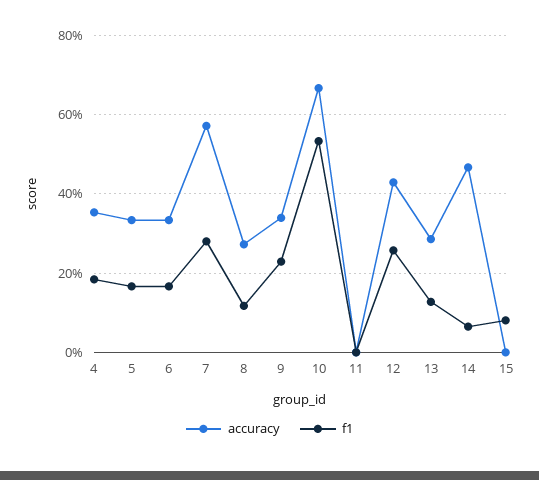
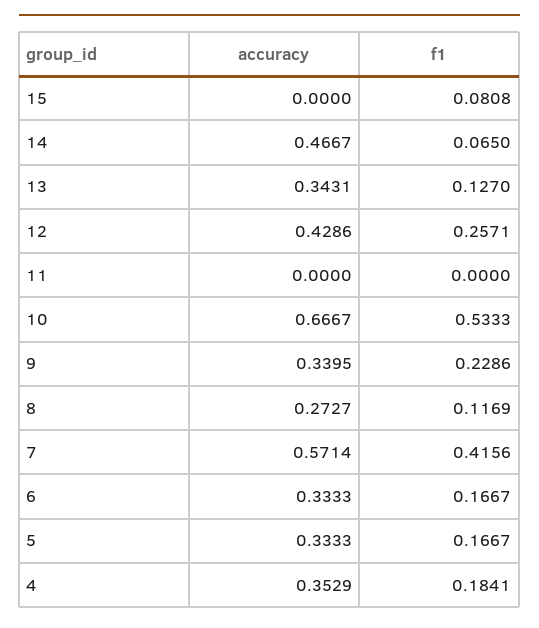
  {
    "accuracy": {
      "4": 0.3529,
      "5": 0.3333,
      "6": 0.3333,
      "7": 0.5714,
      "8": 0.2727,
      "9": 0.3395,
      "10": 0.6667,
      "11": 0,
      "12": 0.4286,
-     "13": 0.28,
+     "13": 0.3431,
      "14": 0.4667,
      "15": 0
    },
    "f1": {
      "4": 0.1841,
      "5": 0.1667,
      "6": 0.1667,
-     "7": 0.28,
+     "7": 0.4156,
      "8": 0.1169,
      "9": 0.2286,
      "10": 0.5333,
      "11": 0,
      "12": 0.2571,
      "13": 0.127,
      "14": 0.065,
      "15": 0.0808
    }
  }

